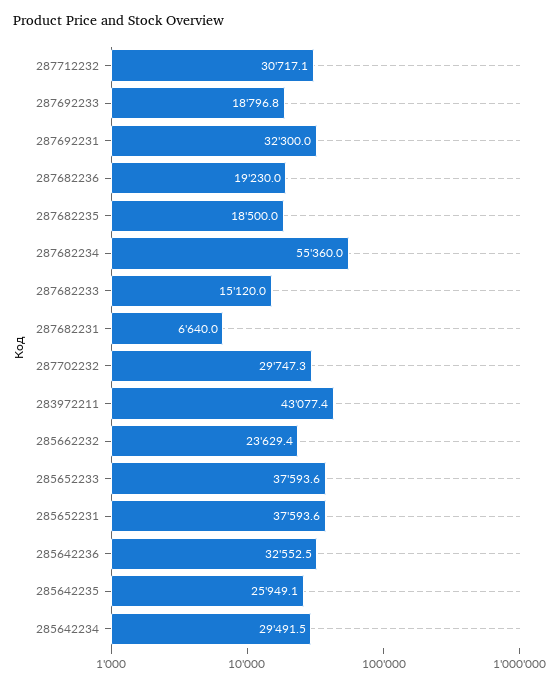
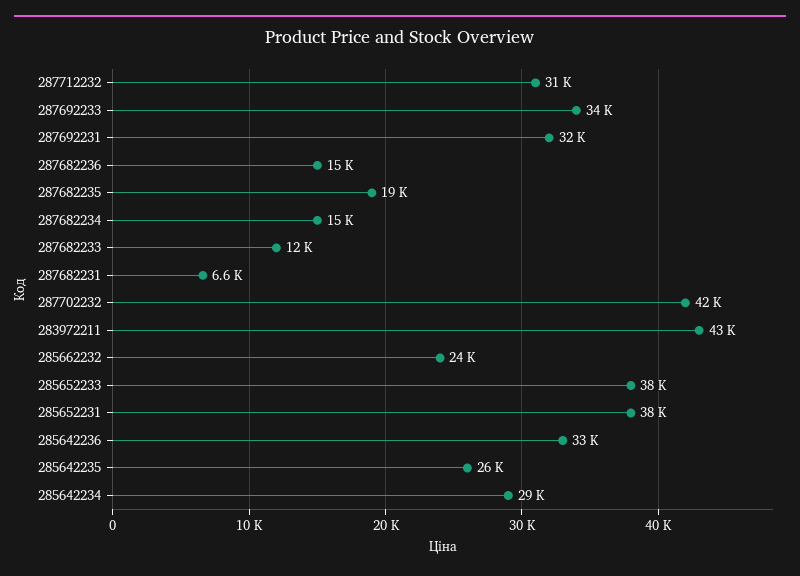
  {
    "287712232": 30717.1,
-   "287692233": 18796.8,
+   "287692233": 34000,
    "287692231": 32300,
-   "287682236": 19230,
+   "287682236": 15000,
    "287682235": 18500,
-   "287682234": 55360,
+   "287682234": 15000,
-   "287682233": 15120,
+   "287682233": 12000,
    "287682231": 6640,
-   "287702232": 29747.3,
+   "287702232": 42000,
    "283972211": 43077.4,
    "285662232": 23629.4,
    "285652233": 37593.6,
    "285652231": 37593.6,
    "285642236": 32552.5,
    "285642235": 25949.1,
    "285642234": 29491.5
  }

